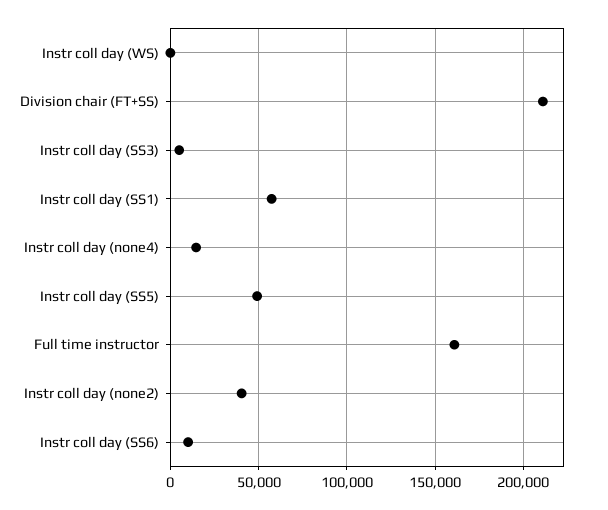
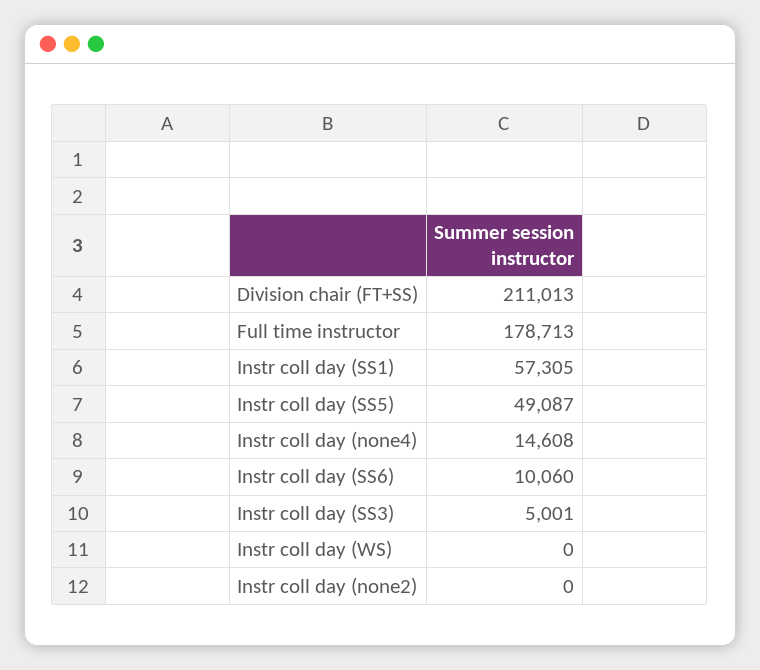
  {
    "Instr coll day (WS)": 0,
    "Division chair (FT+SS)": 211013,
    "Instr coll day (SS3)": 5001,
    "Instr coll day (SS1)": 57305,
    "Instr coll day (none4)": 14608,
    "Instr coll day (SS5)": 49087,
-   "Full time instructor": 160000,
+   "Full time instructor": 178713,
-   "Instr coll day (none2)": 40000,
+   "Instr coll day (none2)": 0,
    "Instr coll day (SS6)": 10060
  }

